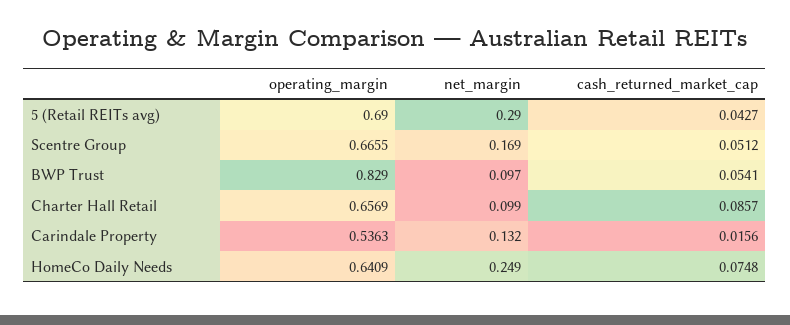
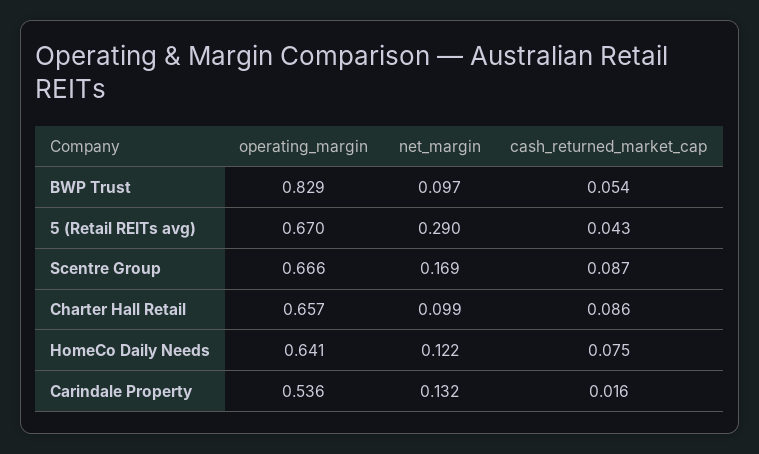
  {
    "operating_margin": {
-     "5 (Retail REITs avg)": 0.69,
+     "5 (Retail REITs avg)": 0.67,
      "Scentre Group": 0.6655,
      "BWP Trust": 0.829,
      "Charter Hall Retail": 0.6569,
      "Carindale Property": 0.5363,
      "HomeCo Daily Needs": 0.6409
    },
    "net_margin": {
      "5 (Retail REITs avg)": 0.29,
      "Scentre Group": 0.169,
      "BWP Trust": 0.097,
      "Charter Hall Retail": 0.099,
      "Carindale Property": 0.132,
-     "HomeCo Daily Needs": 0.249
+     "HomeCo Daily Needs": 0.122
    },
    "cash_returned_market_cap": {
      "5 (Retail REITs avg)": 0.0427,
-     "Scentre Group": 0.0512,
+     "Scentre Group": 0.087,
      "BWP Trust": 0.0541,
      "Charter Hall Retail": 0.0857,
      "Carindale Property": 0.0156,
      "HomeCo Daily Needs": 0.0748
    }
  }

